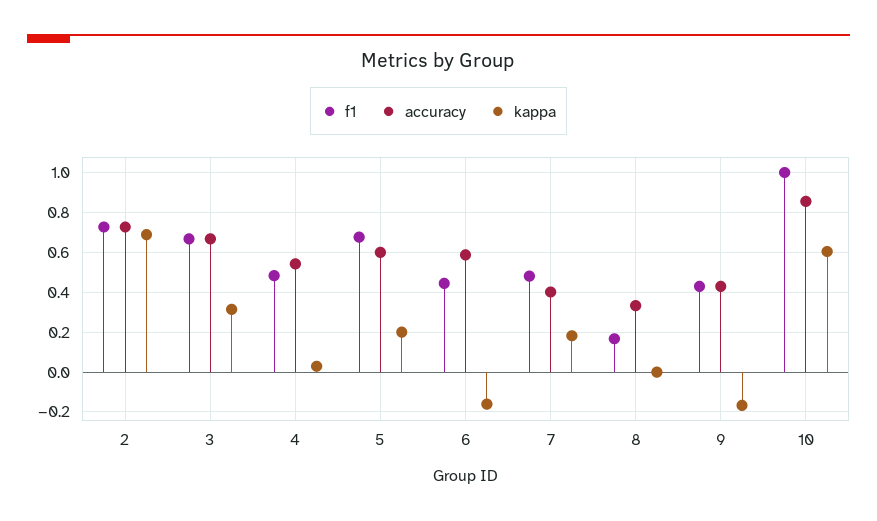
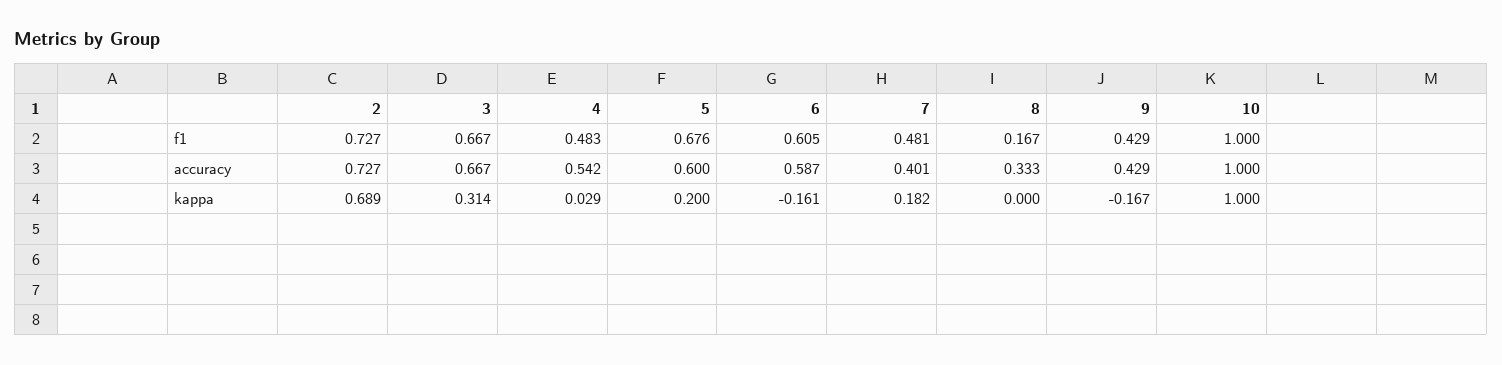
  {
    "f1": {
      "2": 0.727,
      "3": 0.667,
      "4": 0.483,
      "5": 0.676,
-     "6": 0.45,
+     "6": 0.605,
      "7": 0.481,
      "8": 0.167,
      "9": 0.429,
      "10": 1
    },
    "accuracy": {
      "2": 0.727,
      "3": 0.667,
      "4": 0.542,
      "5": 0.6,
      "6": 0.587,
      "7": 0.401,
      "8": 0.333,
      "9": 0.429,
-     "10": 0.85
+     "10": 1
    },
    "kappa": {
      "2": 0.689,
      "3": 0.314,
      "4": 0.029,
      "5": 0.2,
      "6": -0.161,
      "7": 0.182,
      "8": 0,
      "9": -0.167,
-     "10": 0.6
+     "10": 1
    }
  }

